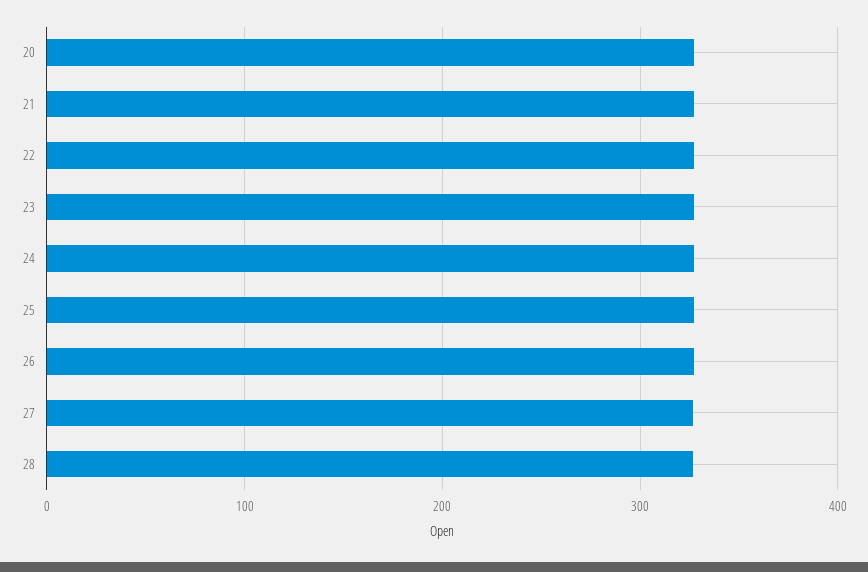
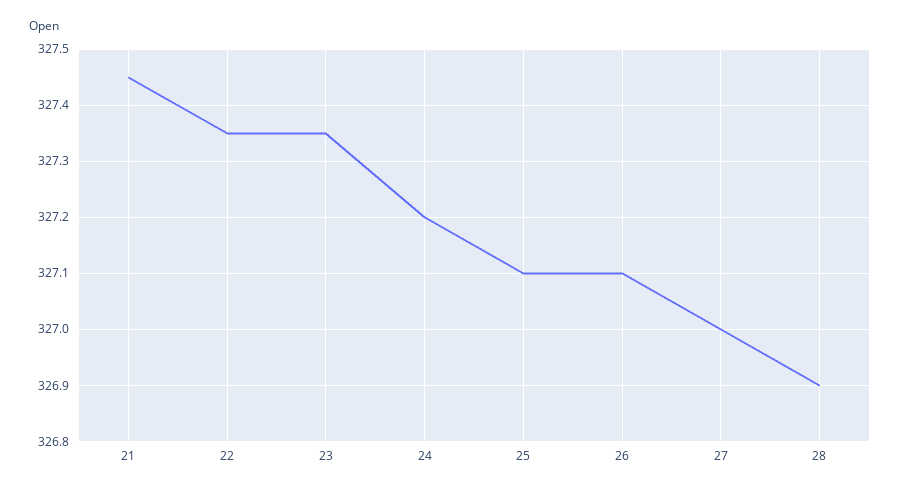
  {
-   "20": 330,
    "21": 327.45,
    "22": 327.35,
    "23": 327.35,
    "24": 327.2,
    "25": 327.1,
    "26": 327.1,
    "27": 327,
    "28": 326.9
  }

